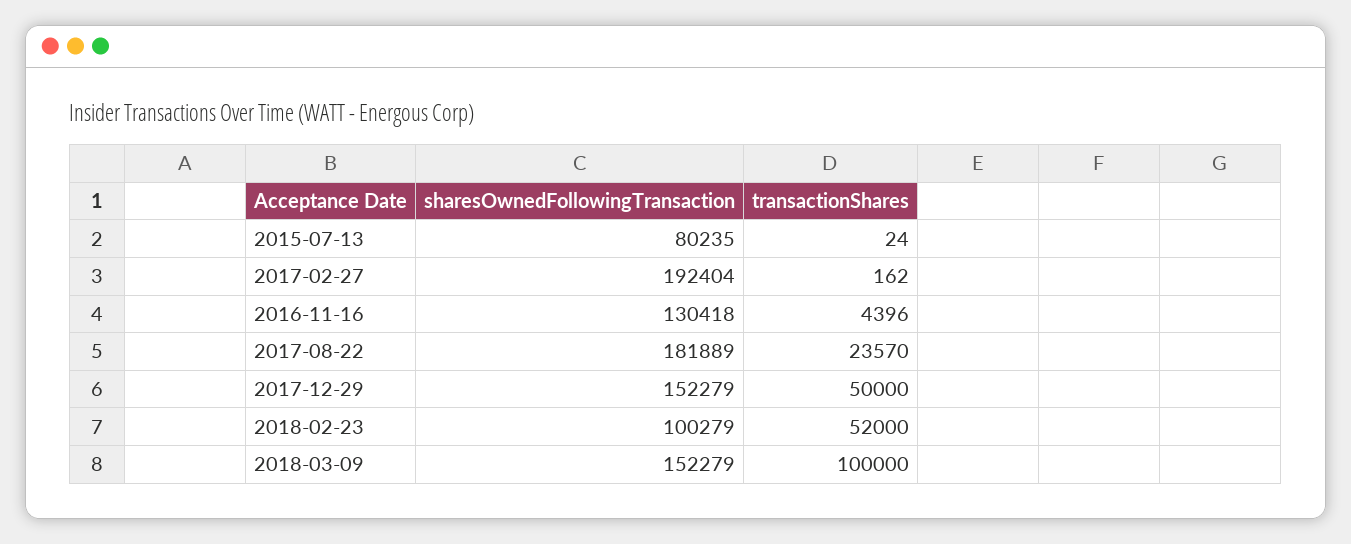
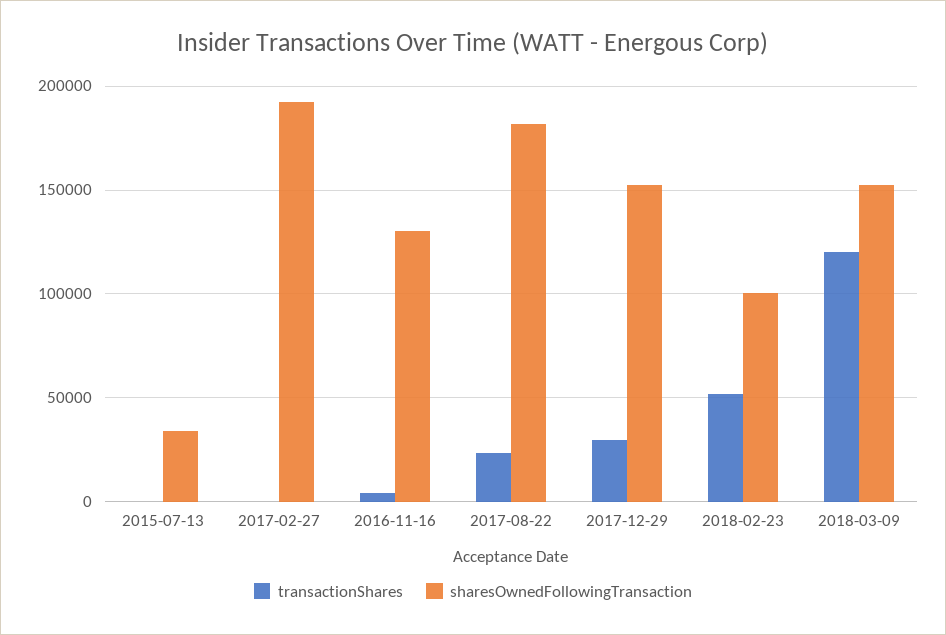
  {
    "sharesOwnedFollowingTransaction": {
-     "2015-07-13": 80235,
+     "2015-07-13": 35000,
      "2017-02-27": 192404,
      "2016-11-16": 130418,
      "2017-08-22": 181889,
      "2017-12-29": 152279,
      "2018-02-23": 100279,
      "2018-03-09": 152279
    },
    "transactionShares": {
      "2015-07-13": 24,
      "2017-02-27": 162,
      "2016-11-16": 4396,
      "2017-08-22": 23570,
-     "2017-12-29": 50000,
+     "2017-12-29": 30000,
      "2018-02-23": 52000,
-     "2018-03-09": 100000
+     "2018-03-09": 120000
    }
  }

